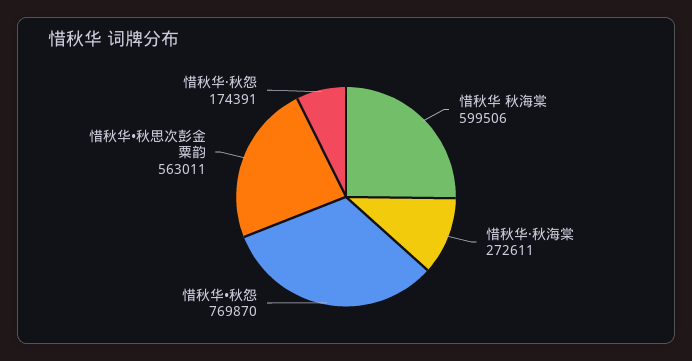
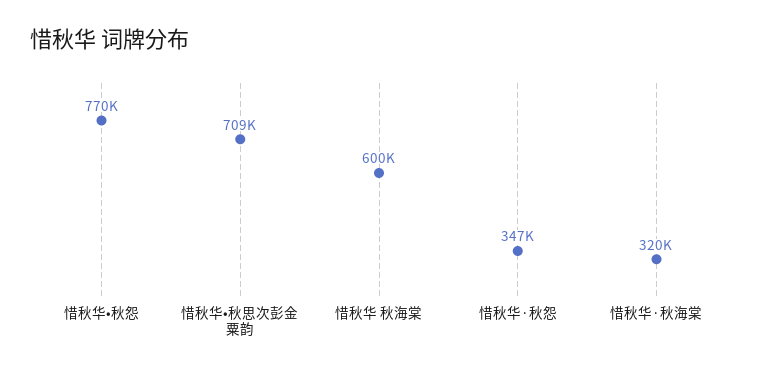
  {
    "惜秋华 秋海棠": 599506,
-   "惜秋华·秋海棠": 272611,
+   "惜秋华·秋海棠": 320000,
    "惜秋华•秋怨": 769870,
-   "惜秋华•秋思次彭金粟韵": 563011,
+   "惜秋华•秋思次彭金粟韵": 709000,
-   "惜秋华·秋怨": 174391
+   "惜秋华·秋怨": 347000
  }

